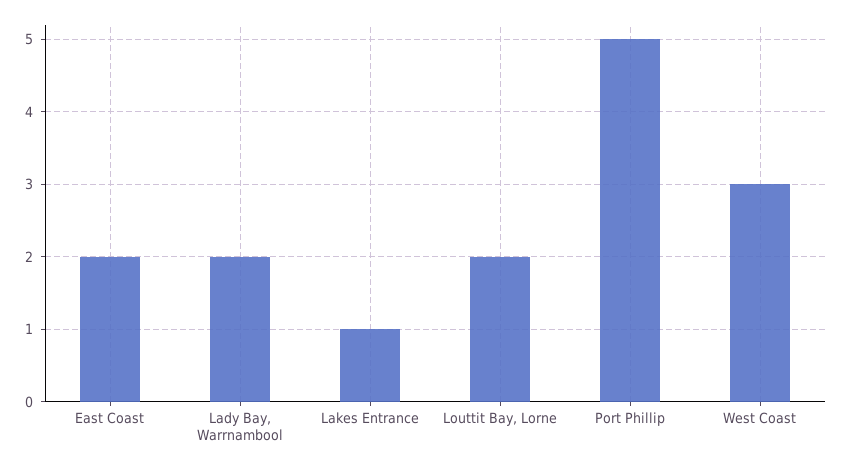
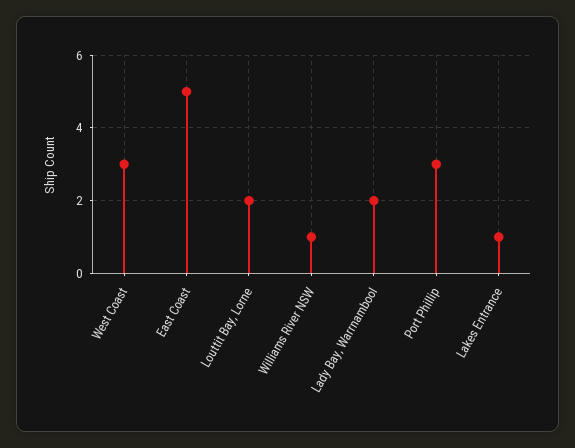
  {
-   "East Coast": 2,
+   "East Coast": 5,
    "Lady Bay, Warrnambool": 2,
    "Lakes Entrance": 1,
    "Louttit Bay, Lorne": 2,
-   "Port Phillip": 5,
+   "Port Phillip": 3,
-   "West Coast": 3
+   "West Coast": 3,
+   "Williams River NSW": 1
  }

